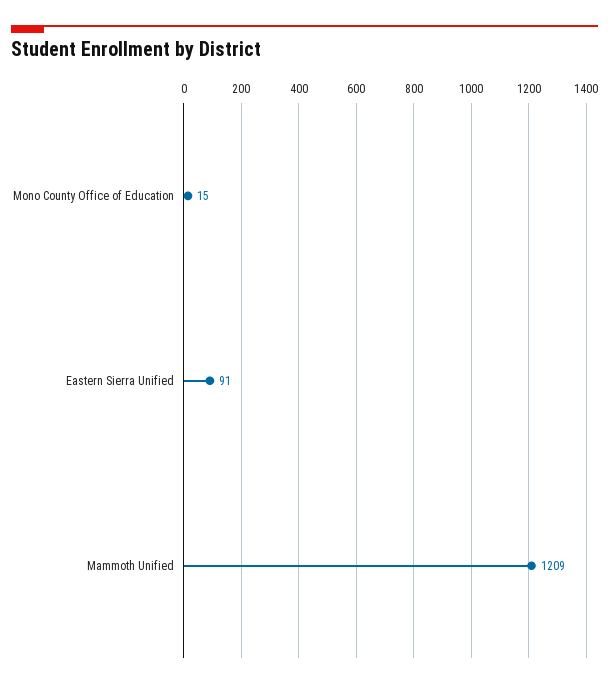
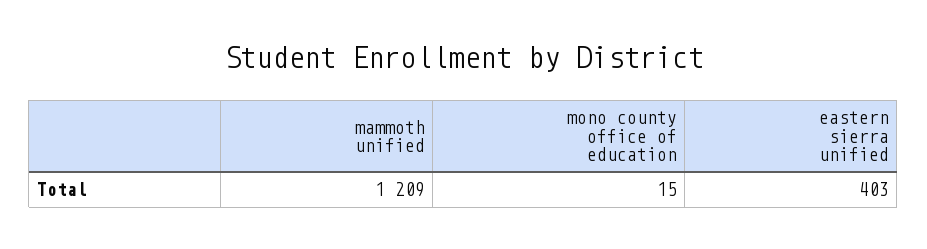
  {
    "Mono County Office of Education": 15,
-   "Eastern Sierra Unified": 91,
+   "Eastern Sierra Unified": 403,
    "Mammoth Unified": 1209
  }

